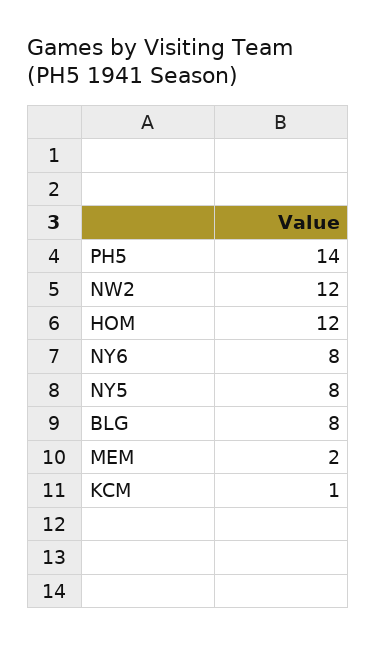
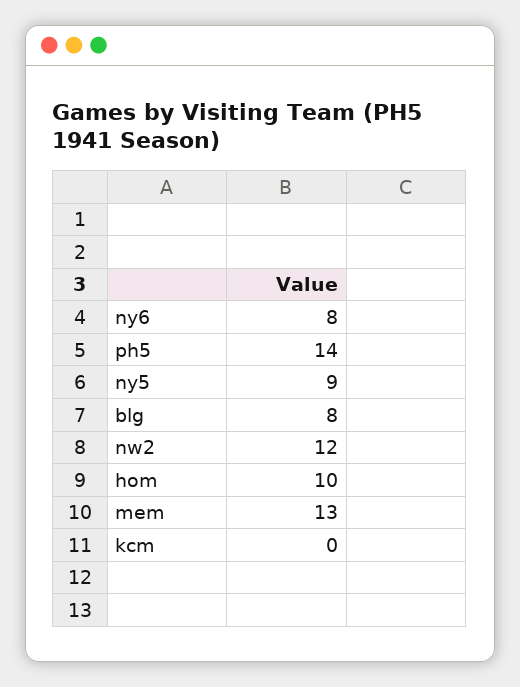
  {
    "PH5": 14,
    "NW2": 12,
-   "HOM": 12,
+   "HOM": 10,
    "NY6": 8,
-   "NY5": 8,
+   "NY5": 9,
    "BLG": 8,
-   "MEM": 2,
+   "MEM": 13,
-   "KCM": 1
+   "KCM": 0
  }

